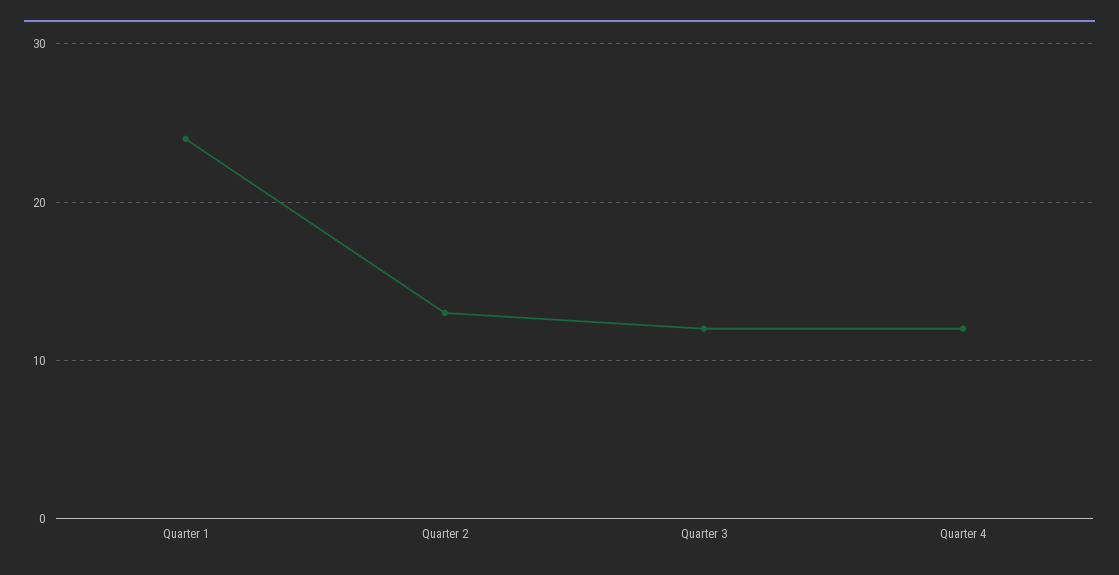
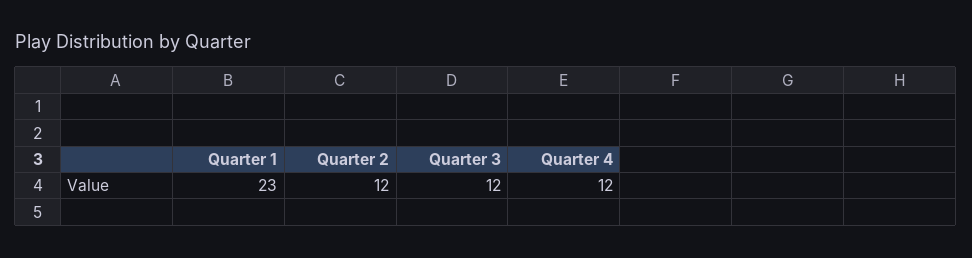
  {
-   "Quarter 1": 24,
+   "Quarter 1": 23,
-   "Quarter 2": 13,
+   "Quarter 2": 12,
    "Quarter 3": 12,
    "Quarter 4": 12
  }

